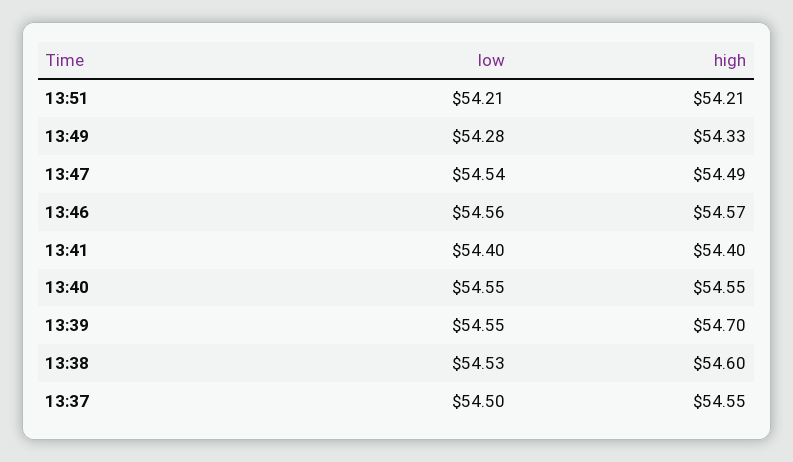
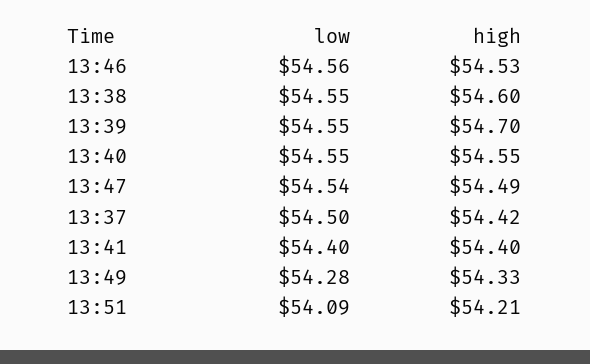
  {
    "low": {
-     "13:51": 54.21,
+     "13:51": 54.09,
      "13:49": 54.28,
      "13:47": 54.54,
      "13:46": 54.56,
      "13:41": 54.4,
      "13:40": 54.55,
      "13:39": 54.55,
-     "13:38": 54.53,
+     "13:38": 54.55,
      "13:37": 54.5
    },
    "high": {
      "13:51": 54.21,
      "13:49": 54.33,
      "13:47": 54.49,
-     "13:46": 54.57,
+     "13:46": 54.53,
      "13:41": 54.4,
      "13:40": 54.55,
      "13:39": 54.7,
      "13:38": 54.6,
-     "13:37": 54.55
+     "13:37": 54.42
    }
  }

